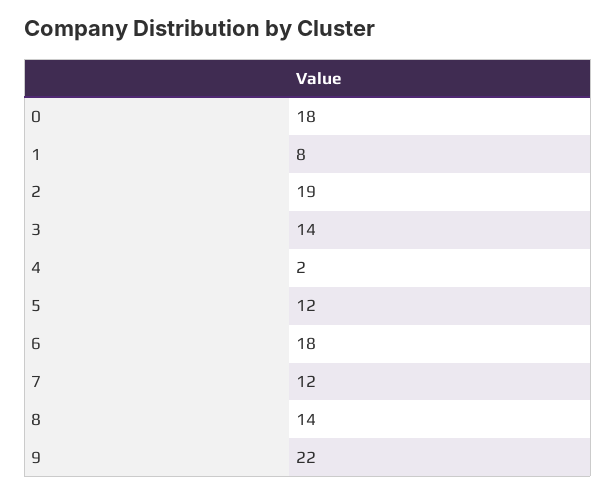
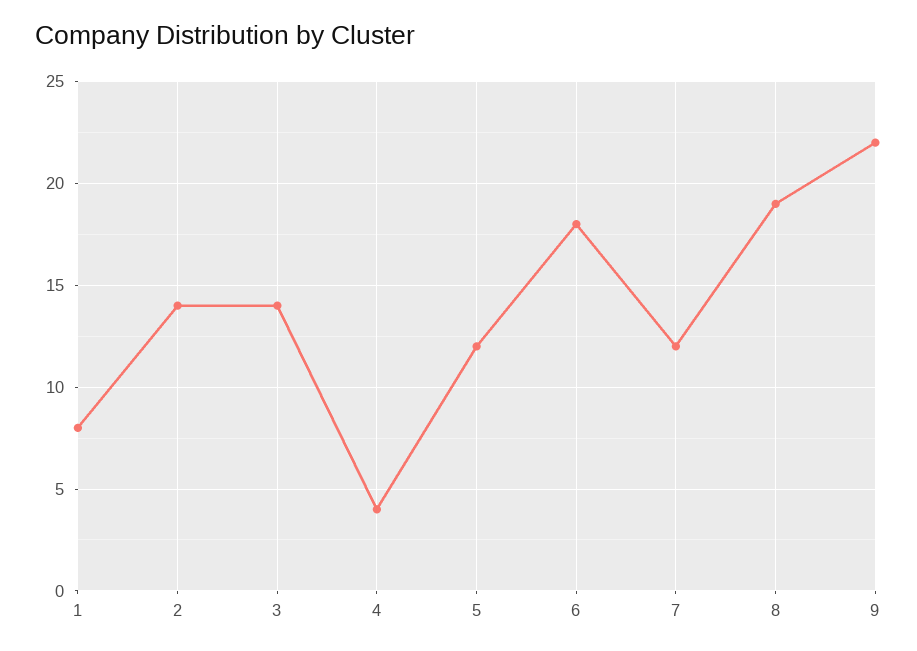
  {
-   "0": 18,
    "1": 8,
-   "2": 19,
+   "2": 14,
    "3": 14,
-   "4": 2,
+   "4": 4,
    "5": 12,
    "6": 18,
    "7": 12,
-   "8": 14,
+   "8": 19,
    "9": 22
  }

